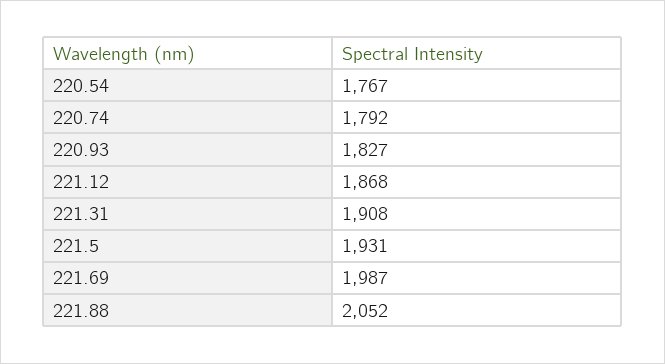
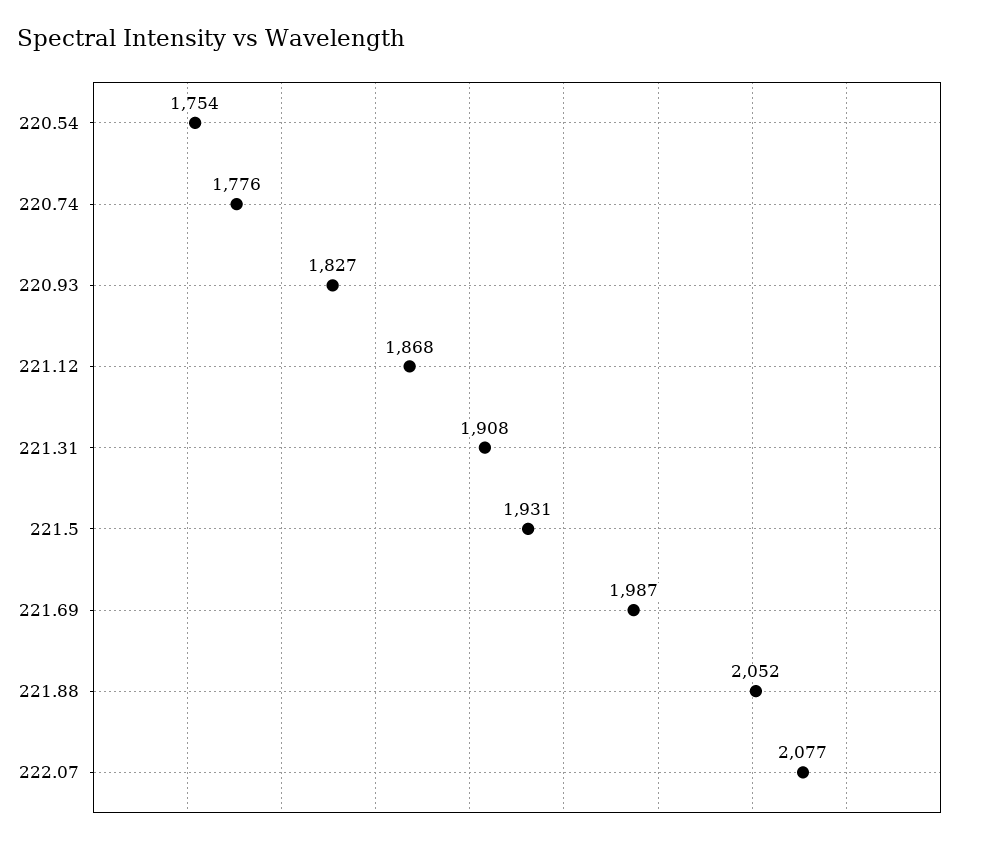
  {
-   "220.54": 1767,
+   "220.54": 1754,
-   "220.74": 1792,
+   "220.74": 1776,
    "220.93": 1827,
    "221.12": 1868,
    "221.31": 1908,
    "221.5": 1931,
    "221.69": 1987,
-   "221.88": 2052
+   "221.88": 2052,
+   "222.07": 2077
  }

